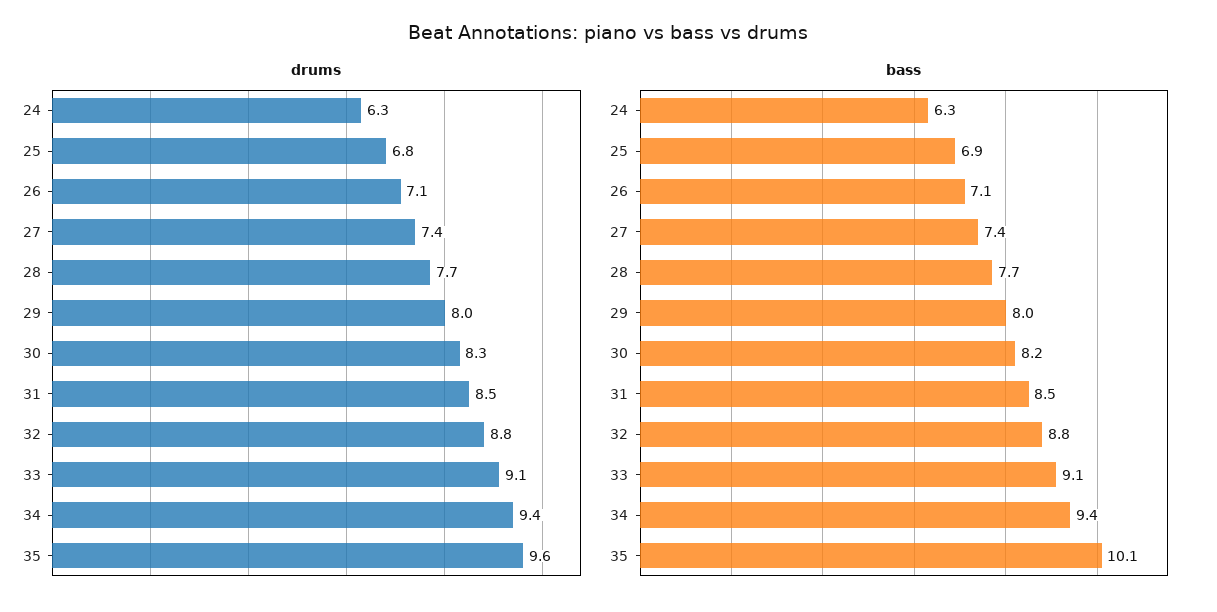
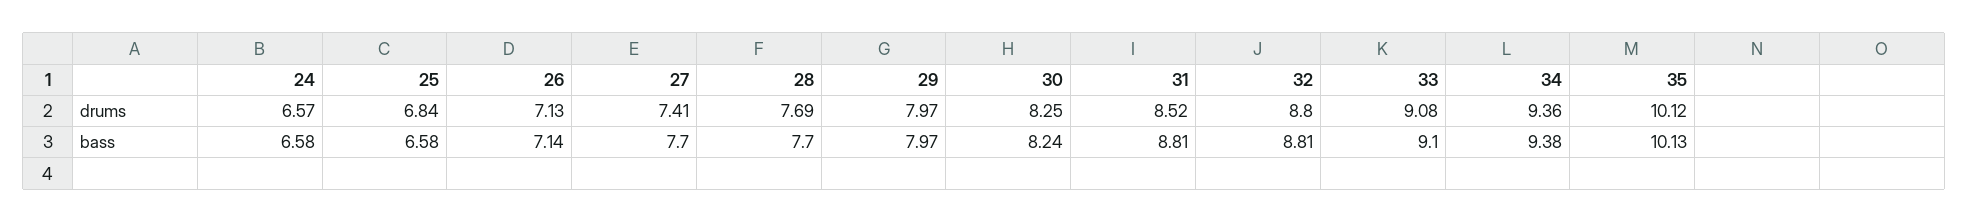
  {
    "drums": {
-     "24": 6.3,
+     "24": 6.57,
      "25": 6.84,
      "26": 7.13,
      "27": 7.41,
      "28": 7.69,
      "29": 7.97,
      "30": 8.25,
      "31": 8.52,
      "32": 8.8,
      "33": 9.08,
      "34": 9.36,
-     "35": 9.6
+     "35": 10.12
    },
    "bass": {
-     "24": 6.3,
+     "24": 6.58,
-     "25": 6.9,
+     "25": 6.58,
      "26": 7.14,
-     "27": 7.4,
+     "27": 7.7,
      "28": 7.7,
      "29": 7.97,
      "30": 8.24,
-     "31": 8.5,
+     "31": 8.81,
      "32": 8.81,
      "33": 9.1,
      "34": 9.38,
      "35": 10.13
    }
  }

